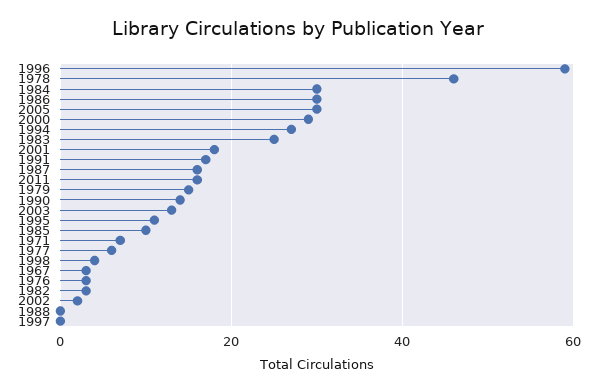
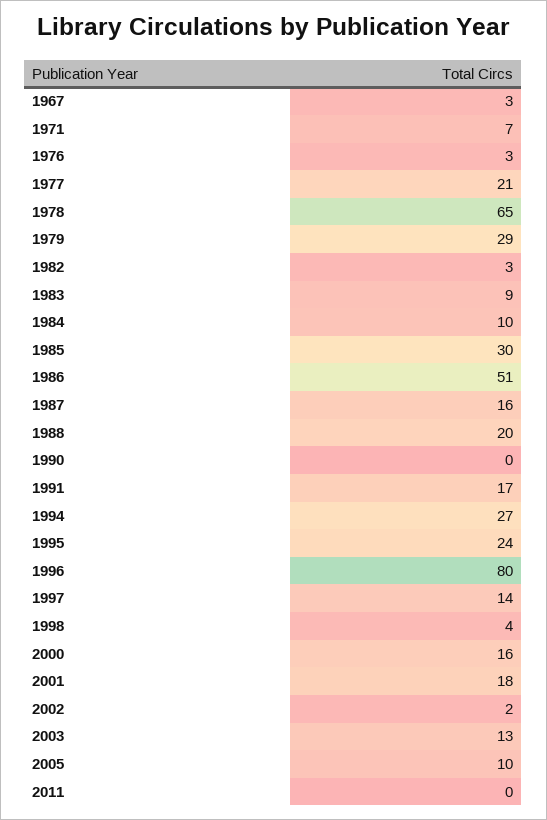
  {
-   "1996": 60,
+   "1996": 80,
-   "1978": 45,
+   "1978": 65,
-   "1984": 30,
+   "1984": 10,
-   "1986": 30,
+   "1986": 51,
-   "2005": 30,
+   "2005": 10,
-   "2000": 30,
+   "2000": 16,
    "1994": 27,
-   "1983": 25,
+   "1983": 9,
    "2001": 18,
    "1991": 17,
    "1987": 16,
-   "2011": 15,
+   "2011": 0,
-   "1979": 15,
+   "1979": 29,
-   "1990": 15,
+   "1990": 0,
    "2003": 13,
-   "1995": 10,
+   "1995": 24,
-   "1985": 10,
+   "1985": 30,
    "1971": 7,
-   "1977": 5,
+   "1977": 21,
    "1998": 4,
    "1967": 3,
    "1976": 3,
    "1982": 3,
    "2002": 2,
-   "1988": 0,
+   "1988": 20,
-   "1997": 0
+   "1997": 14
  }

